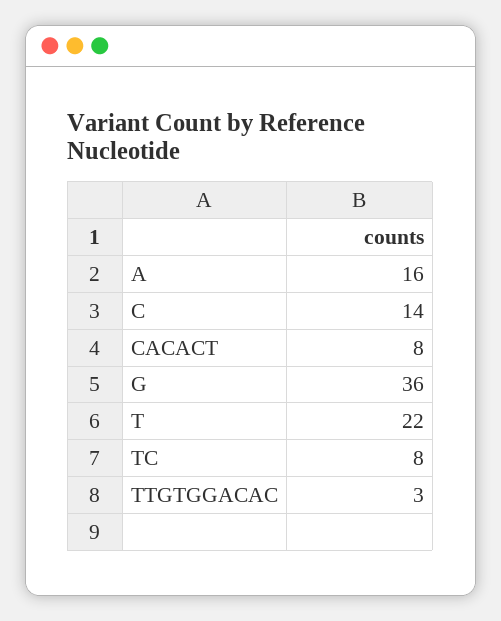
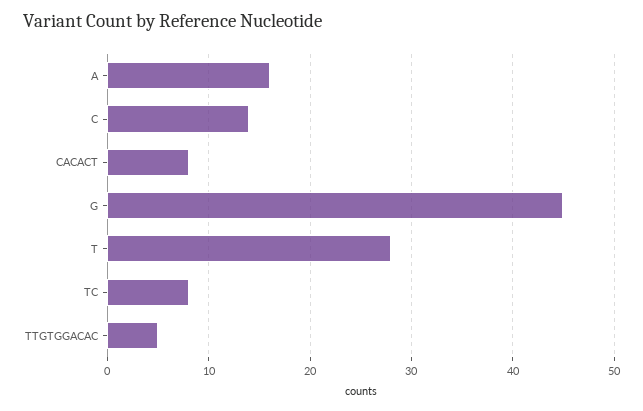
  {
    "A": 16,
    "C": 14,
    "CACACT": 8,
-   "G": 36,
+   "G": 45,
-   "T": 22,
+   "T": 28,
    "TC": 8,
-   "TTGTGGACAC": 3
+   "TTGTGGACAC": 5
  }

